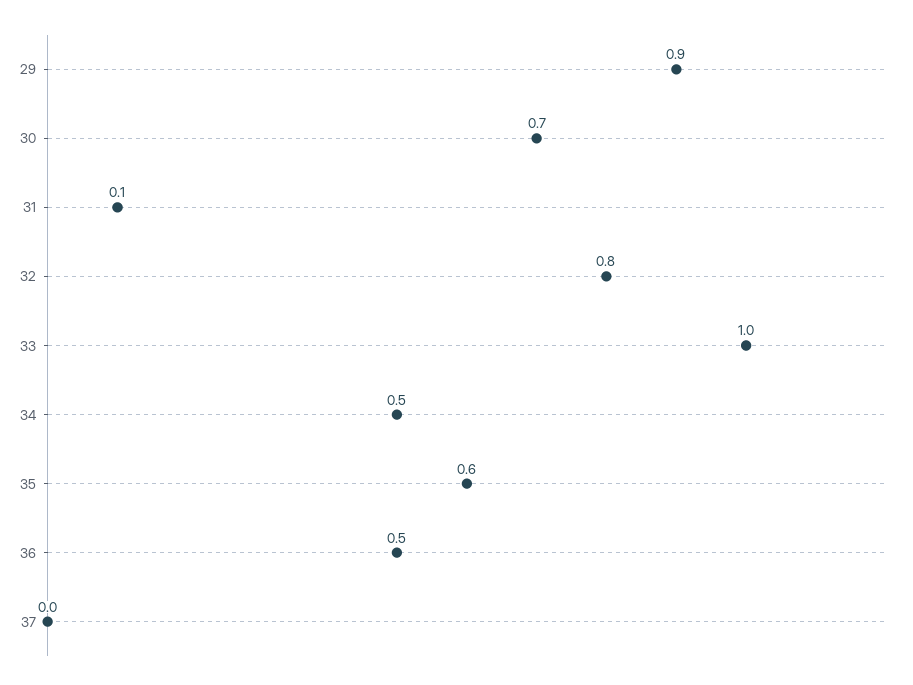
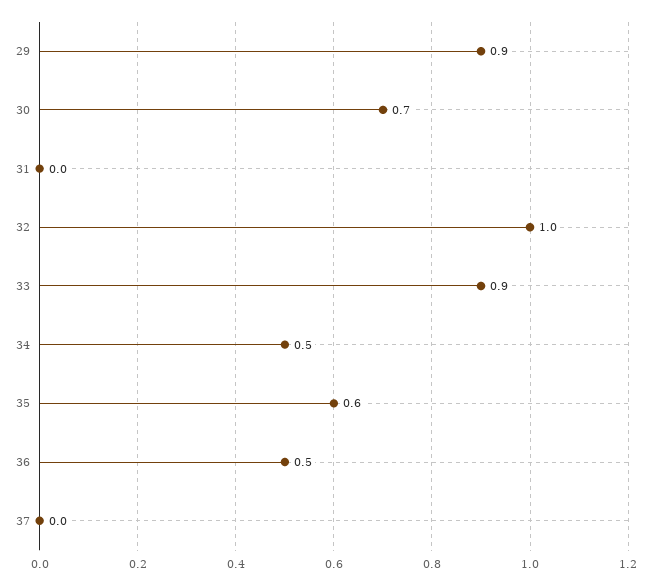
  {
    "29": 0.9,
    "30": 0.7,
-   "31": 0.1,
+   "31": 0,
-   "32": 0.8,
+   "32": 1,
-   "33": 1,
+   "33": 0.9,
    "34": 0.5,
    "35": 0.6,
    "36": 0.5,
    "37": 0
  }

